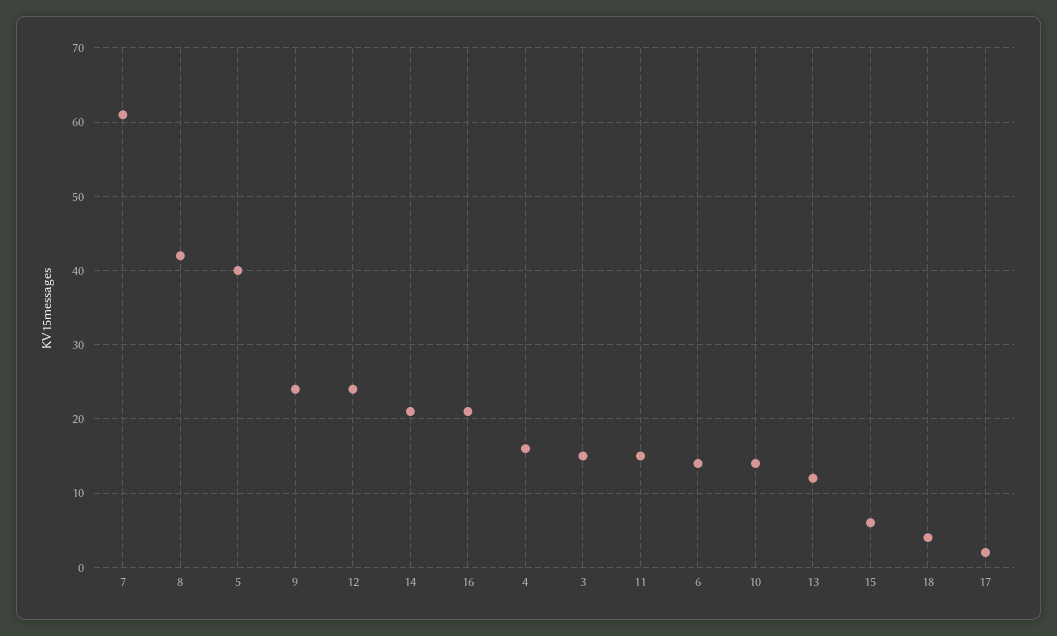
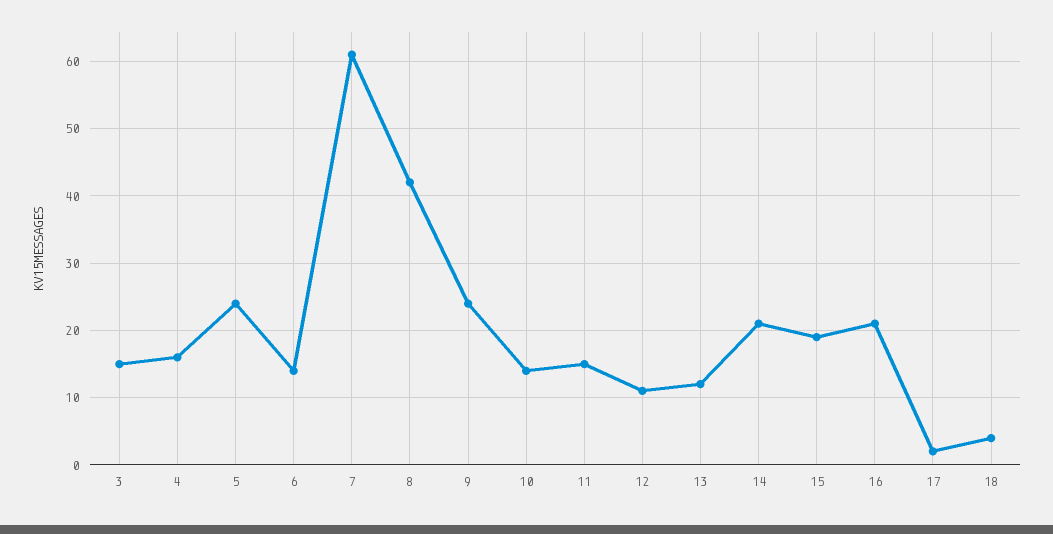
  {
    "7": 61,
    "8": 42,
-   "5": 40,
+   "5": 24,
    "9": 24,
-   "12": 24,
+   "12": 11,
    "14": 21,
    "16": 21,
    "4": 16,
    "3": 15,
    "11": 15,
    "6": 14,
    "10": 14,
    "13": 12,
-   "15": 6,
+   "15": 19,
    "18": 4,
    "17": 2
  }

